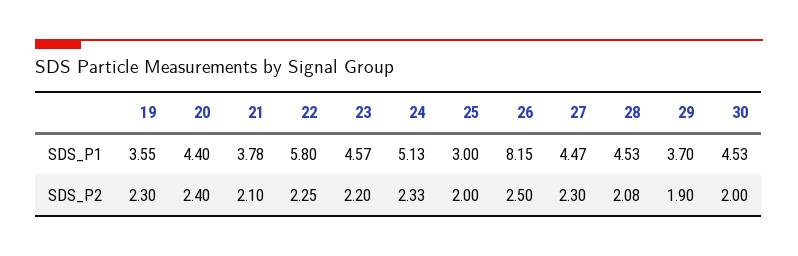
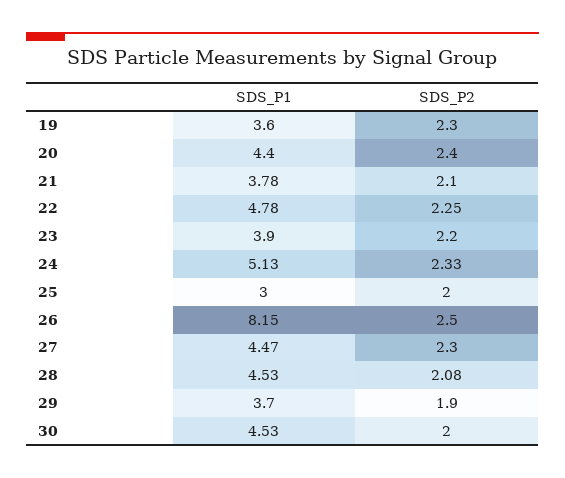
  {
    "19": {
-     "SDS_P1": 3.55,
+     "SDS_P1": 3.6,
      "SDS_P2": 2.3
    },
    "20": {
      "SDS_P1": 4.4,
      "SDS_P2": 2.4
    },
    "21": {
      "SDS_P1": 3.78,
      "SDS_P2": 2.1
    },
    "22": {
-     "SDS_P1": 5.8,
+     "SDS_P1": 4.78,
      "SDS_P2": 2.25
    },
    "23": {
-     "SDS_P1": 4.57,
+     "SDS_P1": 3.9,
      "SDS_P2": 2.2
    },
    "24": {
      "SDS_P1": 5.13,
      "SDS_P2": 2.33
    },
    "25": {
      "SDS_P1": 3,
      "SDS_P2": 2
    },
    "26": {
      "SDS_P1": 8.15,
      "SDS_P2": 2.5
    },
    "27": {
      "SDS_P1": 4.47,
      "SDS_P2": 2.3
    },
    "28": {
      "SDS_P1": 4.53,
      "SDS_P2": 2.08
    },
    "29": {
      "SDS_P1": 3.7,
      "SDS_P2": 1.9
    },
    "30": {
      "SDS_P1": 4.53,
      "SDS_P2": 2
    }
  }

